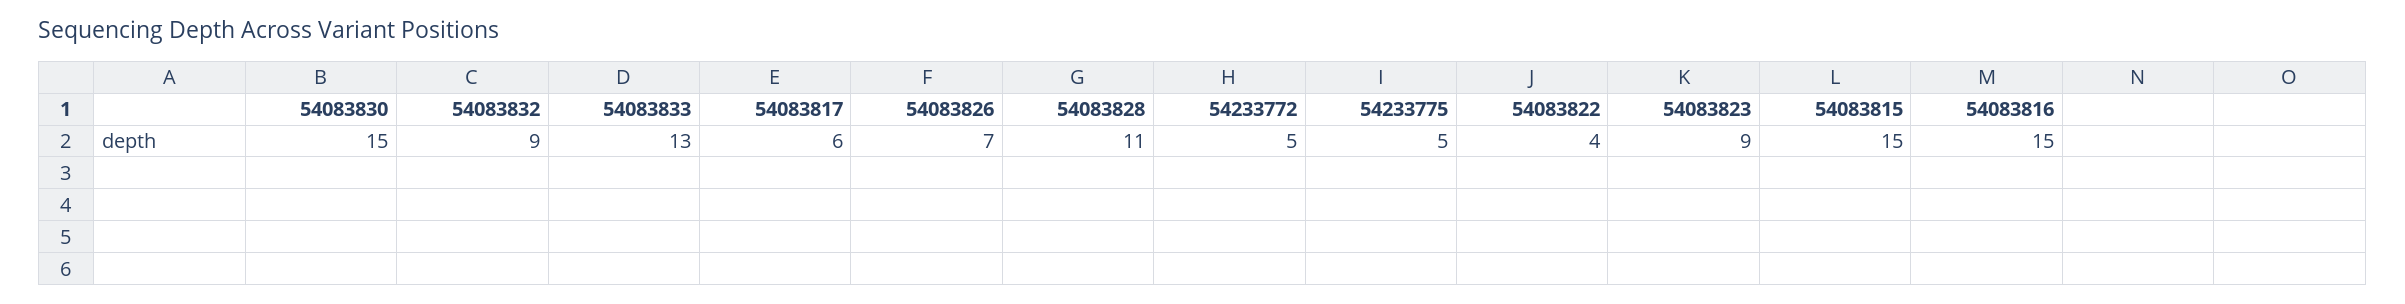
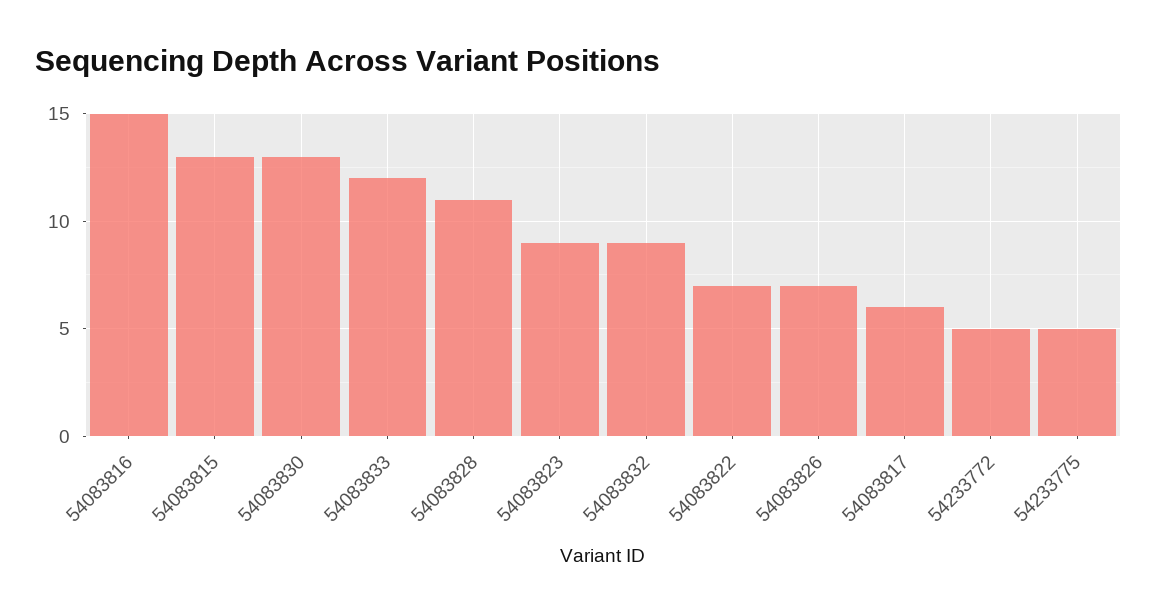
  {
-   "54083830": 15,
+   "54083830": 13,
    "54083832": 9,
-   "54083833": 13,
+   "54083833": 12,
    "54083817": 6,
    "54083826": 7,
    "54083828": 11,
    "54233772": 5,
    "54233775": 5,
-   "54083822": 4,
+   "54083822": 7,
    "54083823": 9,
-   "54083815": 15,
+   "54083815": 13,
    "54083816": 15
  }

